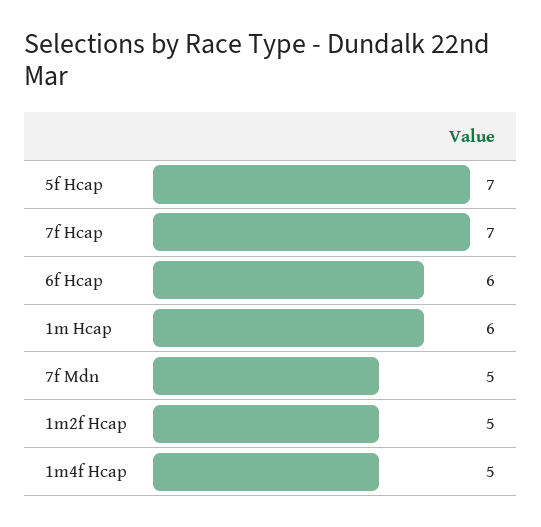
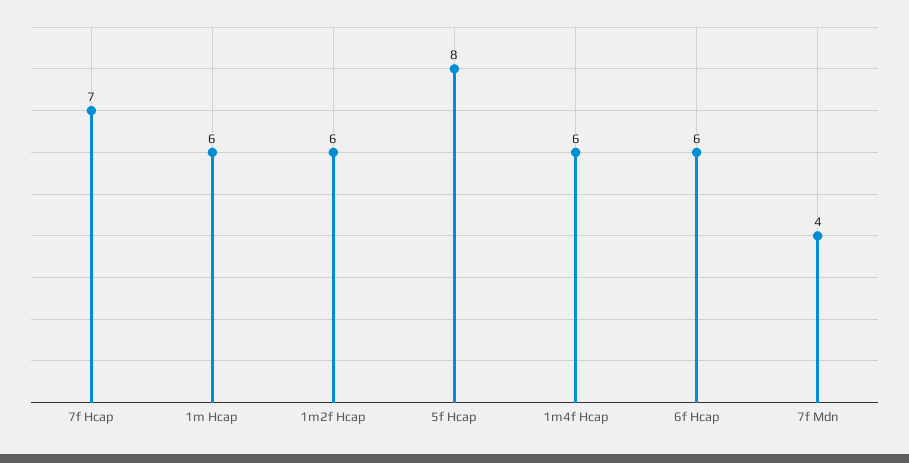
  {
-   "5f Hcap": 7,
+   "5f Hcap": 8,
    "7f Hcap": 7,
    "6f Hcap": 6,
    "1m Hcap": 6,
-   "7f Mdn": 5,
+   "7f Mdn": 4,
-   "1m2f Hcap": 5,
+   "1m2f Hcap": 6,
-   "1m4f Hcap": 5
+   "1m4f Hcap": 6
  }

